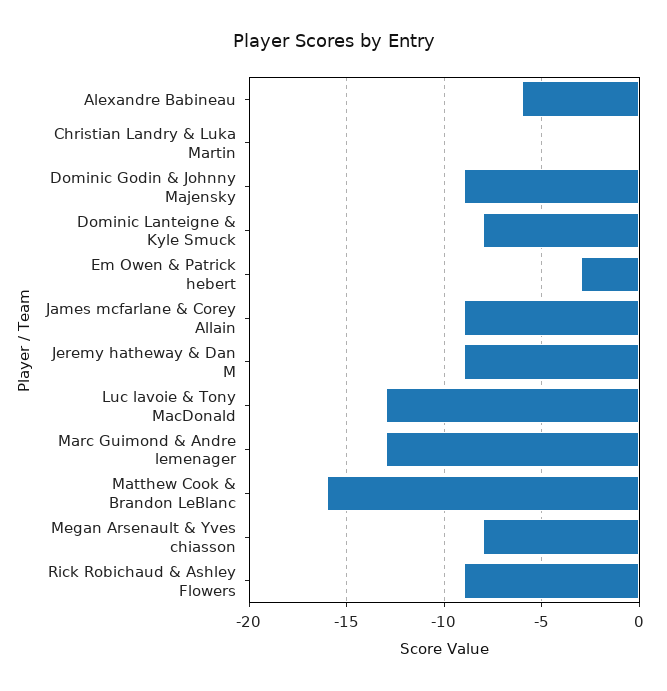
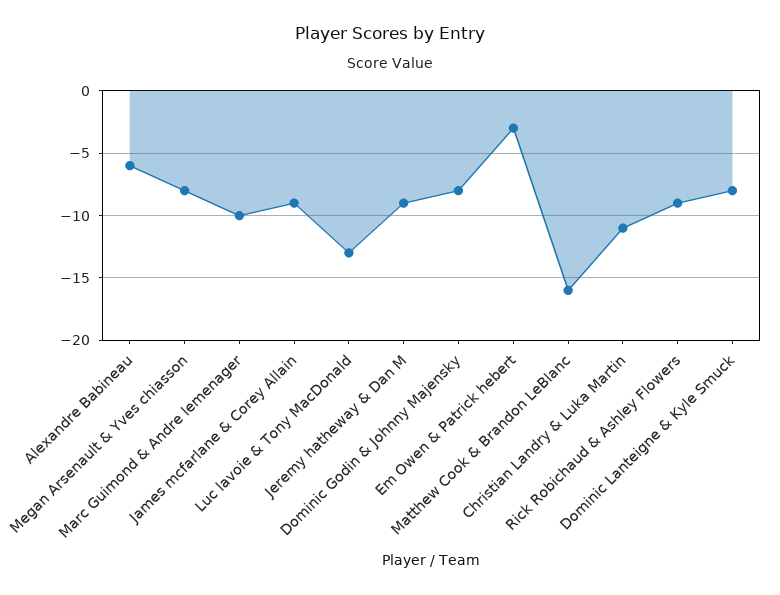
  {
    "Alexandre Babineau": -6,
-   "Christian Landry & Luka Martin": 0,
+   "Christian Landry & Luka Martin": -11,
-   "Dominic Godin & Johnny Majensky": -9,
+   "Dominic Godin & Johnny Majensky": -8,
    "Dominic Lanteigne & Kyle Smuck": -8,
    "Em Owen & Patrick hebert": -3,
    "James mcfarlane & Corey Allain": -9,
    "Jeremy hatheway & Dan M": -9,
    "Luc lavoie & Tony MacDonald": -13,
-   "Marc Guimond & Andre lemenager": -13,
+   "Marc Guimond & Andre lemenager": -10,
    "Matthew Cook & Brandon LeBlanc": -16,
    "Megan Arsenault & Yves chiasson": -8,
    "Rick Robichaud & Ashley Flowers": -9
  }

